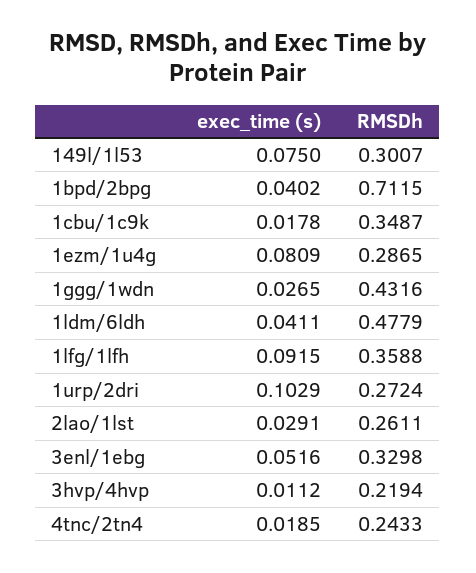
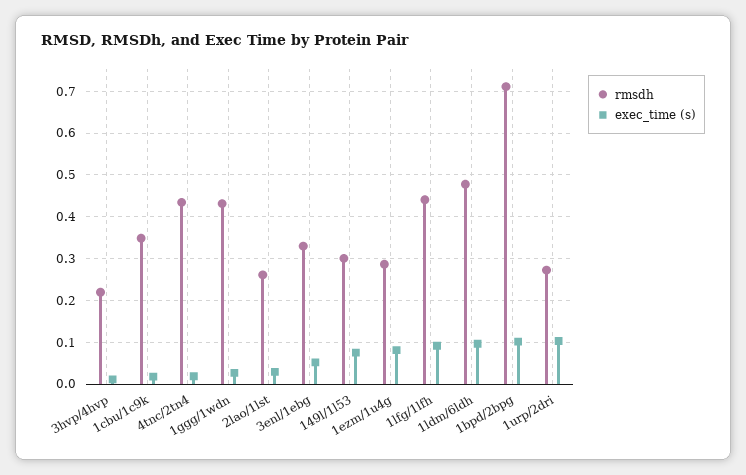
  {
    "exec_time (s)": {
      "149l/1l53": 0.075,
-     "1bpd/2bpg": 0.0402,
+     "1bpd/2bpg": 0.1,
      "1cbu/1c9k": 0.0178,
      "1ezm/1u4g": 0.0809,
      "1ggg/1wdn": 0.0265,
-     "1ldm/6ldh": 0.0411,
+     "1ldm/6ldh": 0.1,
      "1lfg/1lfh": 0.0915,
      "1urp/2dri": 0.1029,
      "2lao/1lst": 0.0291,
      "3enl/1ebg": 0.0516,
      "3hvp/4hvp": 0.0112,
      "4tnc/2tn4": 0.0185
    },
    "RMSDh": {
      "149l/1l53": 0.3007,
      "1bpd/2bpg": 0.7115,
      "1cbu/1c9k": 0.3487,
      "1ezm/1u4g": 0.2865,
      "1ggg/1wdn": 0.4316,
      "1ldm/6ldh": 0.4779,
-     "1lfg/1lfh": 0.3588,
+     "1lfg/1lfh": 0.44,
      "1urp/2dri": 0.2724,
      "2lao/1lst": 0.2611,
      "3enl/1ebg": 0.3298,
      "3hvp/4hvp": 0.2194,
-     "4tnc/2tn4": 0.2433
+     "4tnc/2tn4": 0.44
    }
  }

